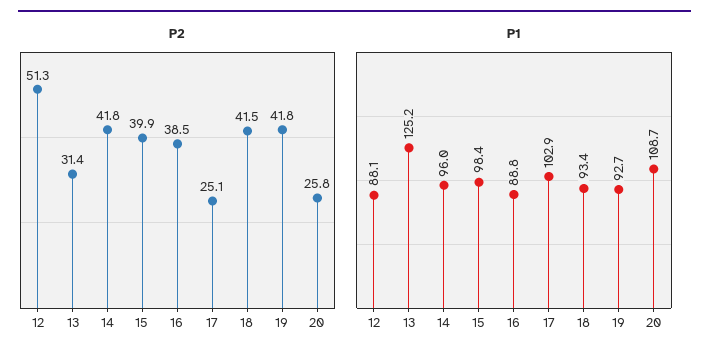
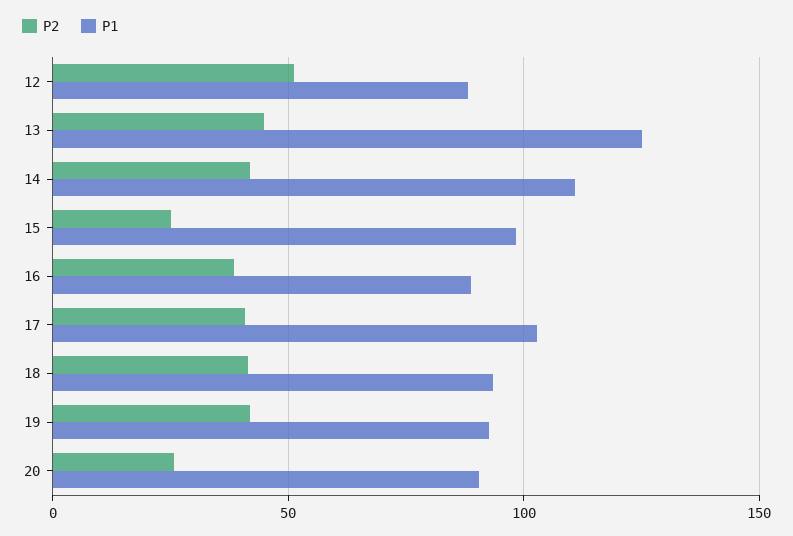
  {
    "P2": {
      "12": 51.3,
-     "13": 31.4,
+     "13": 45,
      "14": 41.8,
-     "15": 39.9,
+     "15": 25,
      "16": 38.5,
-     "17": 25.1,
+     "17": 40,
      "18": 41.5,
      "19": 41.8,
      "20": 25.8
    },
    "P1": {
      "12": 88.1,
      "13": 125.2,
-     "14": 96,
+     "14": 110,
      "15": 98.4,
      "16": 88.8,
      "17": 102.9,
      "18": 93.4,
      "19": 92.7,
-     "20": 108.7
+     "20": 90
    }
  }

